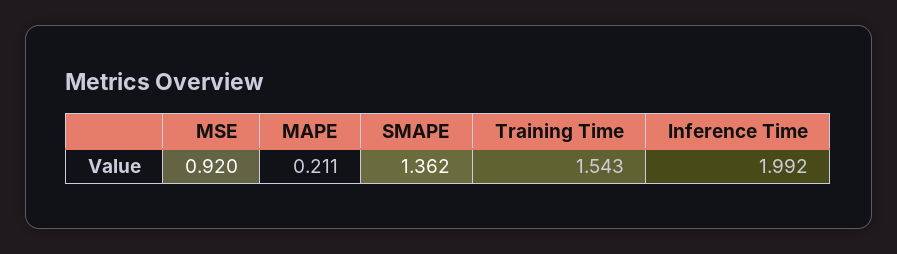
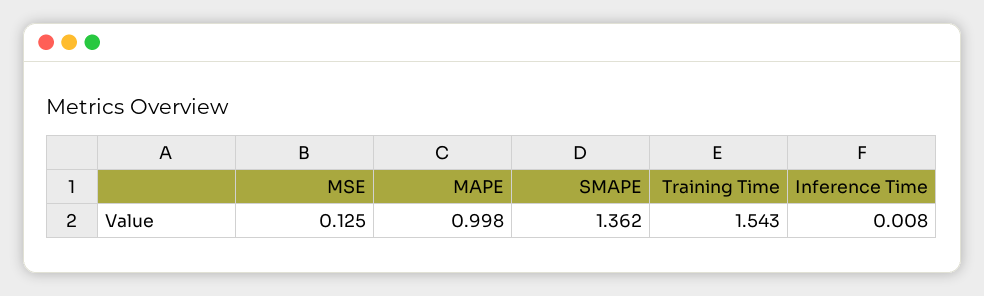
  {
-   "MSE": 0.92,
+   "MSE": 0.125,
-   "MAPE": 0.211,
+   "MAPE": 0.998,
    "SMAPE": 1.362,
    "Training Time": 1.543,
-   "Inference Time": 1.992
+   "Inference Time": 0.008
  }

